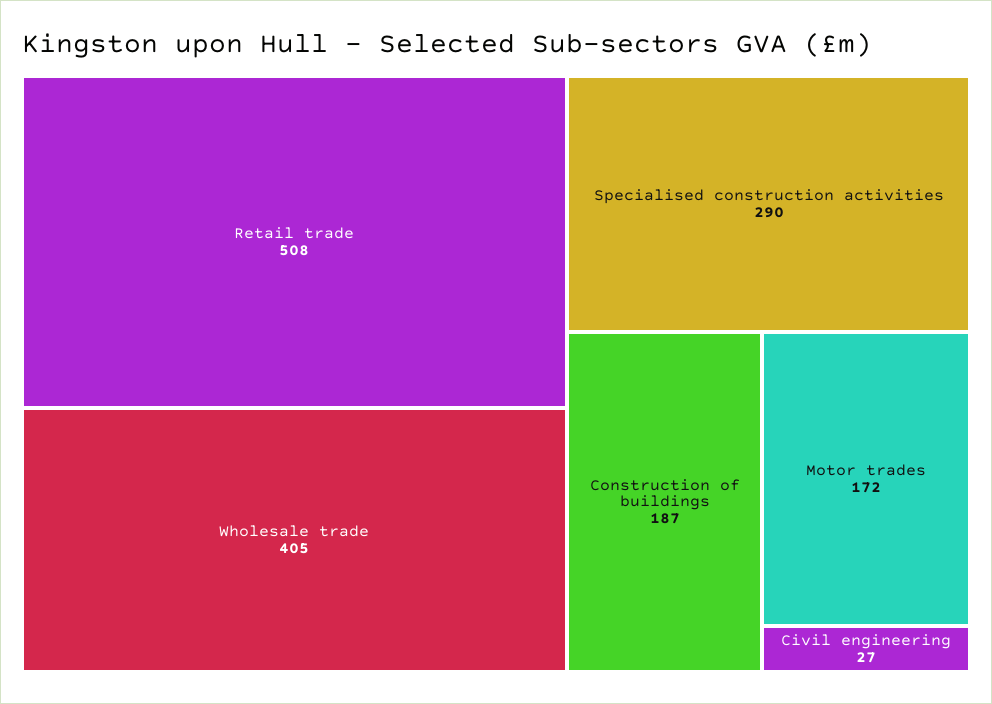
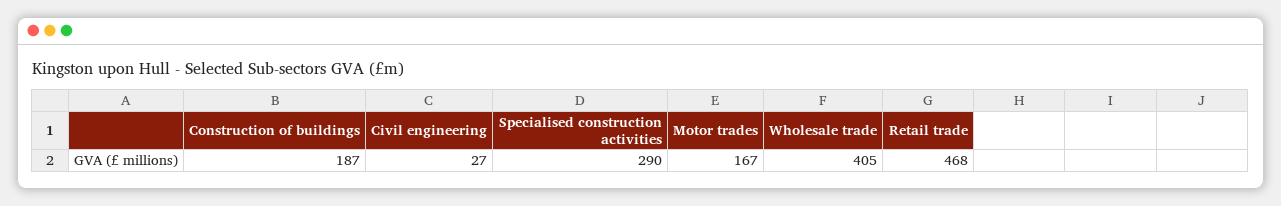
  {
-   "Retail trade": 508,
+   "Retail trade": 468,
    "Wholesale trade": 405,
    "Specialised construction activities": 290,
    "Construction of buildings": 187,
-   "Motor trades": 172,
+   "Motor trades": 167,
    "Civil engineering": 27
  }

